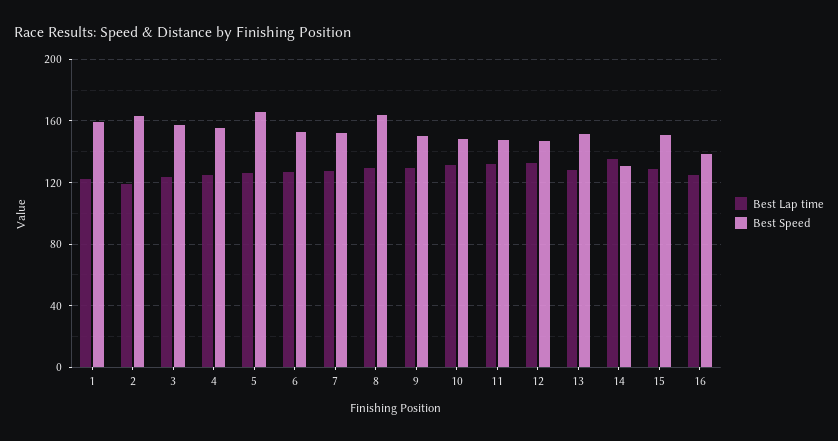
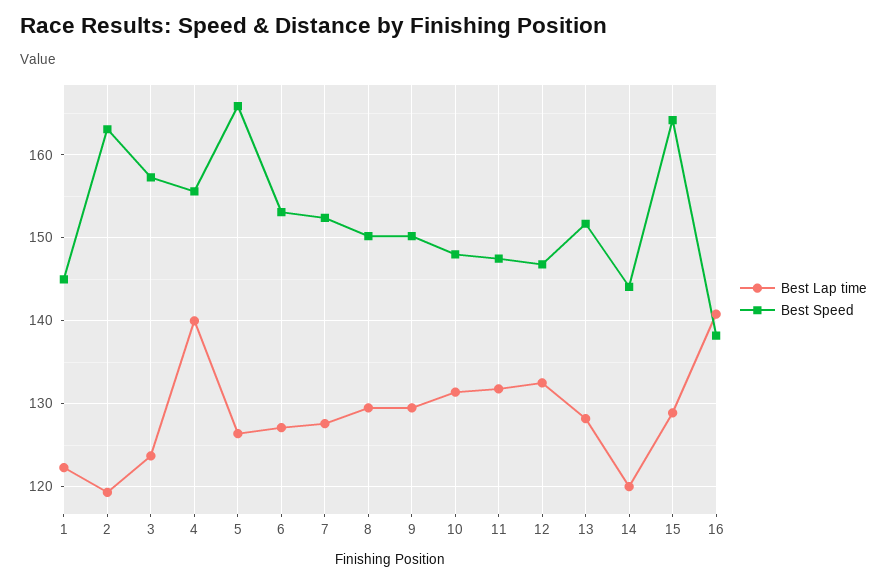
  {
    "Best Lap time": {
      "1": 122,
      "2": 119,
      "3": 124,
-     "4": 125,
+     "4": 140,
      "5": 126,
      "6": 127,
      "7": 128,
      "8": 130,
      "9": 130,
      "10": 131,
      "11": 132,
      "12": 133,
      "13": 128,
-     "14": 135,
+     "14": 120,
      "15": 129,
-     "16": 125
+     "16": 141
    },
    "Best Speed": {
-     "1": 160,
+     "1": 145,
      "2": 163,
      "3": 157,
      "4": 156,
      "5": 166,
      "6": 153,
      "7": 152,
-     "8": 165,
+     "8": 150,
      "9": 150,
      "10": 148,
      "11": 148,
      "12": 147,
      "13": 152,
-     "14": 130,
+     "14": 144,
-     "15": 150,
+     "15": 164,
      "16": 138
    }
  }

